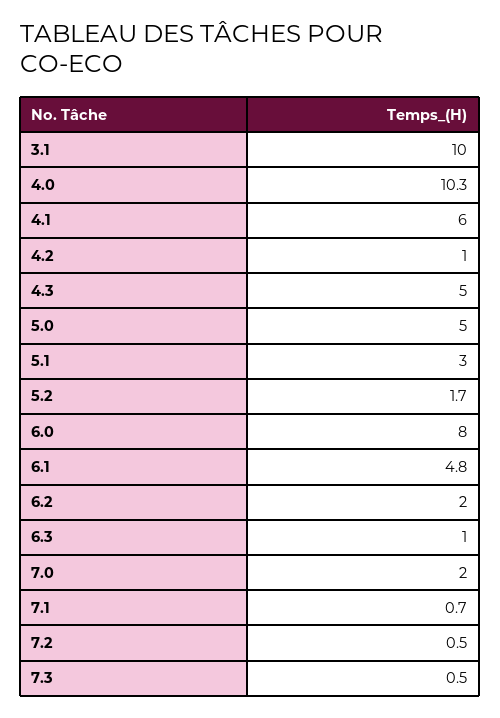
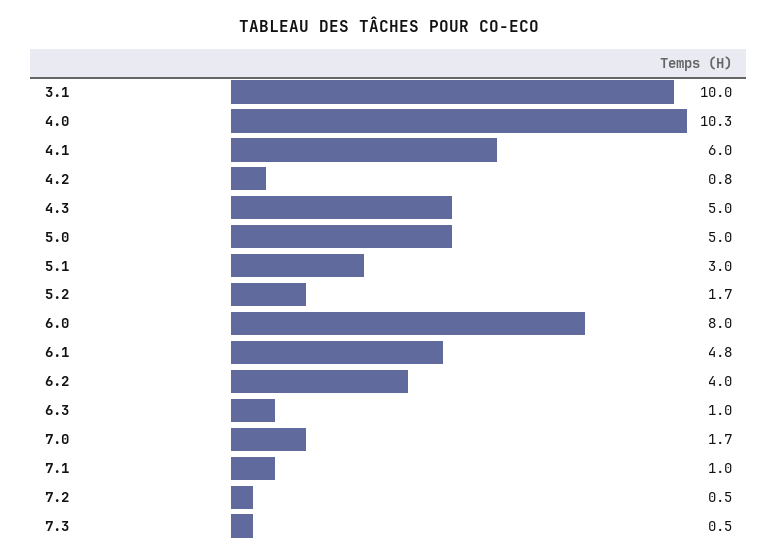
  {
    "3.1": 10,
    "4.0": 10.3,
    "4.1": 6,
-   "4.2": 1,
+   "4.2": 0.8,
    "4.3": 5,
    "5.0": 5,
    "5.1": 3,
    "5.2": 1.7,
    "6.0": 8,
    "6.1": 4.8,
-   "6.2": 2,
+   "6.2": 4,
    "6.3": 1,
-   "7.0": 2,
+   "7.0": 1.7,
-   "7.1": 0.7,
+   "7.1": 1,
    "7.2": 0.5,
    "7.3": 0.5
  }

